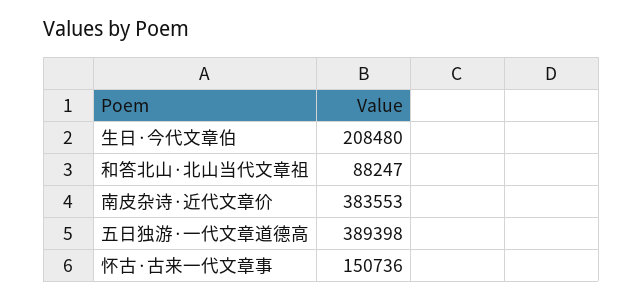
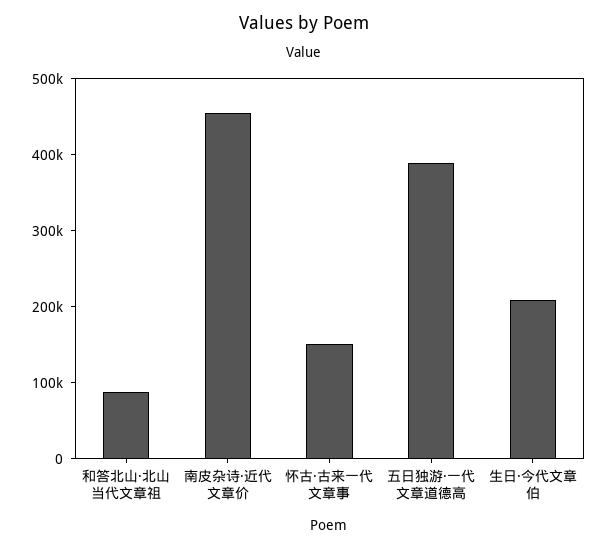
  {
    "生日·今代文章伯": 208480,
    "和答北山·北山当代文章祖": 88247,
-   "南皮杂诗·近代文章价": 383553,
+   "南皮杂诗·近代文章价": 460000,
    "五日独游·一代文章道德高": 389398,
    "怀古·古来一代文章事": 150736
  }

